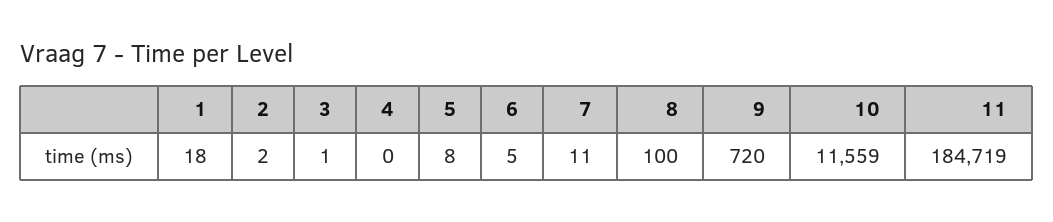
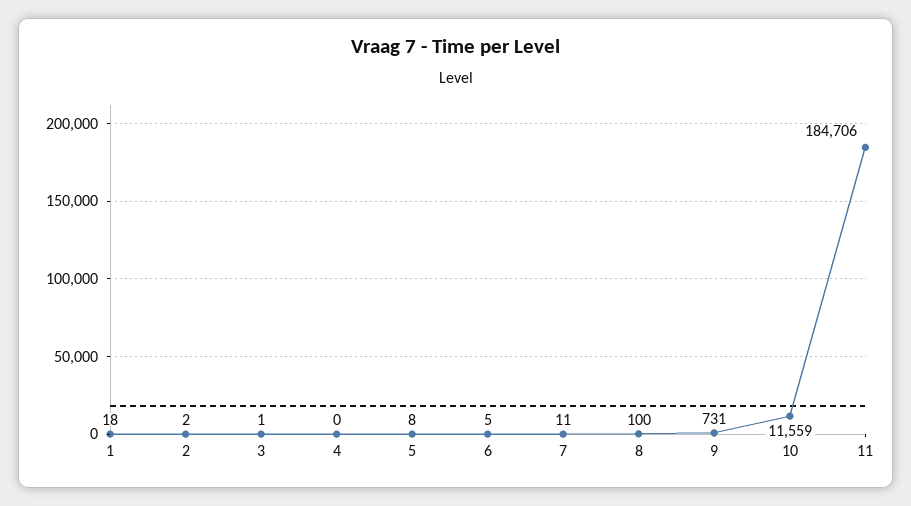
  {
    "1": 18,
    "2": 2,
    "3": 1,
    "4": 0,
    "5": 8,
    "6": 5,
    "7": 11,
    "8": 100,
-   "9": 720,
+   "9": 731,
    "10": 11559,
-   "11": 184719
+   "11": 184706
  }

